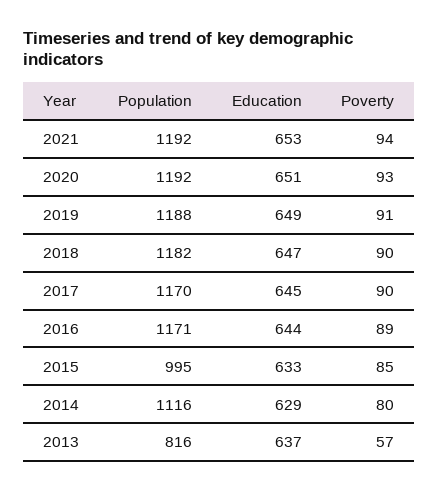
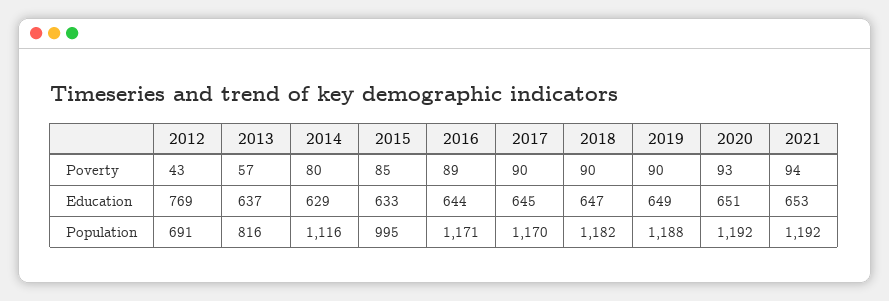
  {
    "Population": {
      "2021": 1192,
      "2020": 1192,
      "2019": 1188,
      "2018": 1182,
      "2017": 1170,
      "2016": 1171,
      "2015": 995,
      "2014": 1116,
-     "2013": 816
+     "2013": 816,
+     "2012": 691
    },
    "Education": {
      "2021": 653,
      "2020": 651,
      "2019": 649,
      "2018": 647,
      "2017": 645,
      "2016": 644,
      "2015": 633,
      "2014": 629,
-     "2013": 637
+     "2013": 637,
+     "2012": 769
    },
    "Poverty": {
      "2021": 94,
      "2020": 93,
-     "2019": 91,
+     "2019": 90,
      "2018": 90,
      "2017": 90,
      "2016": 89,
      "2015": 85,
      "2014": 80,
-     "2013": 57
+     "2013": 57,
+     "2012": 43
    }
  }

